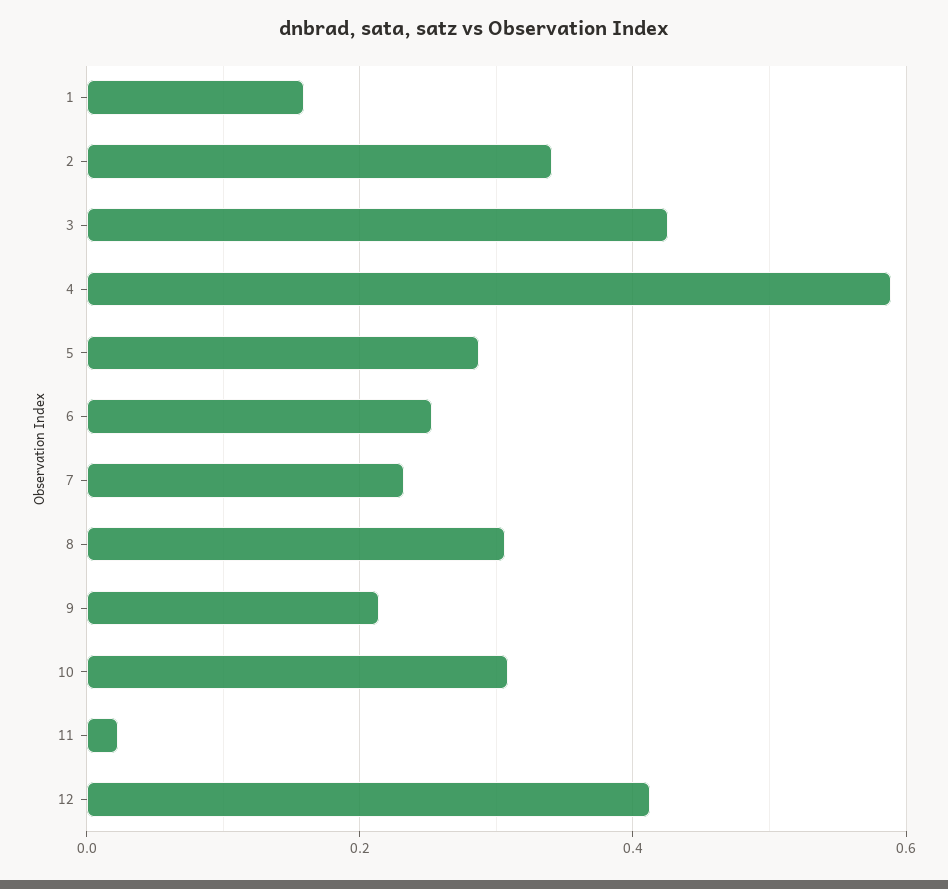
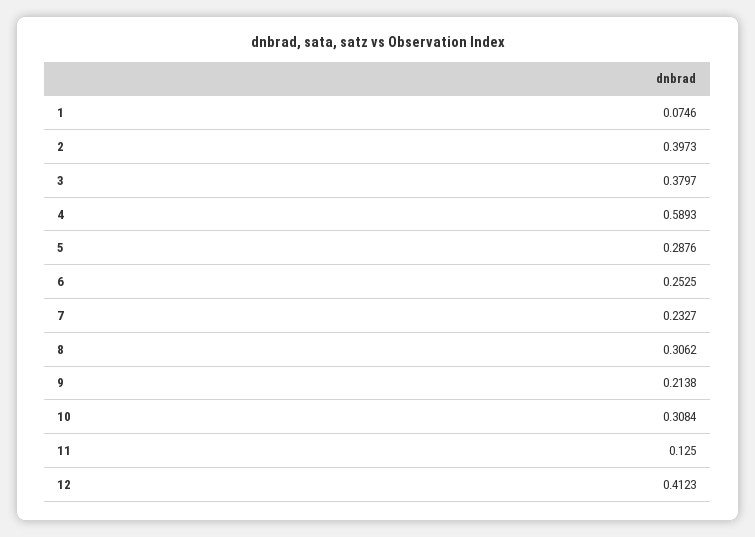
  {
-   "1": 0.16,
+   "1": 0.0746,
-   "2": 0.34,
+   "2": 0.3973,
-   "3": 0.42,
+   "3": 0.3797,
    "4": 0.5893,
    "5": 0.2876,
    "6": 0.2525,
    "7": 0.2327,
    "8": 0.3062,
    "9": 0.2138,
    "10": 0.3084,
-   "11": 0.02,
+   "11": 0.125,
    "12": 0.4123
  }

